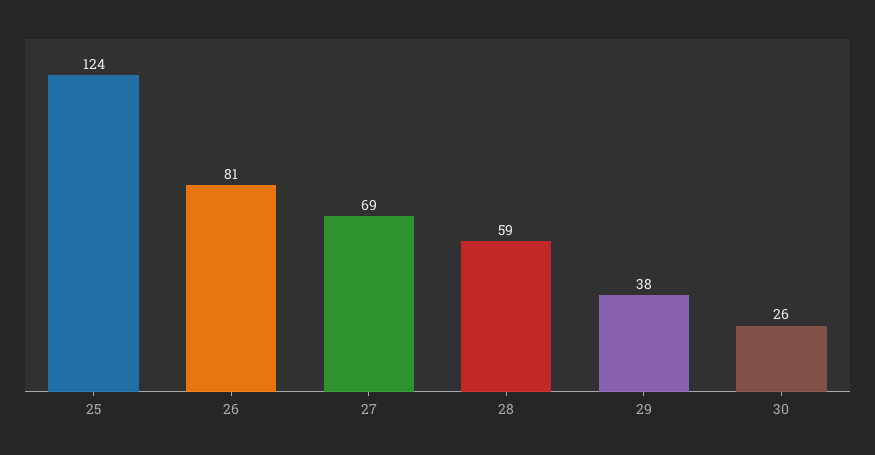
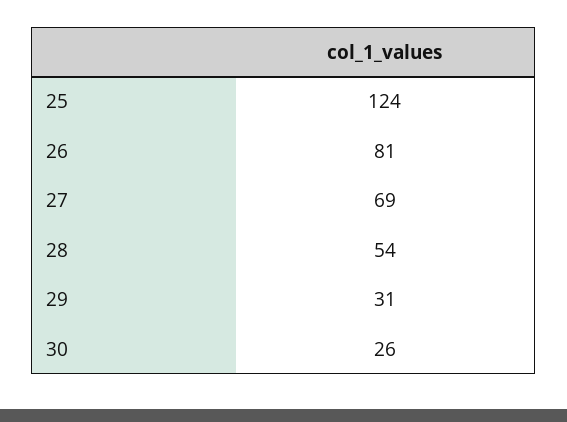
  {
    "25": 124,
    "26": 81,
    "27": 69,
-   "28": 59,
+   "28": 54,
-   "29": 38,
+   "29": 31,
    "30": 26
  }

